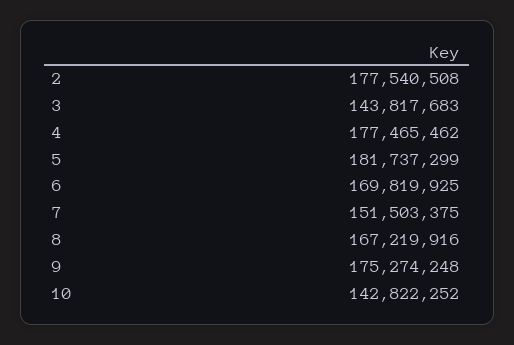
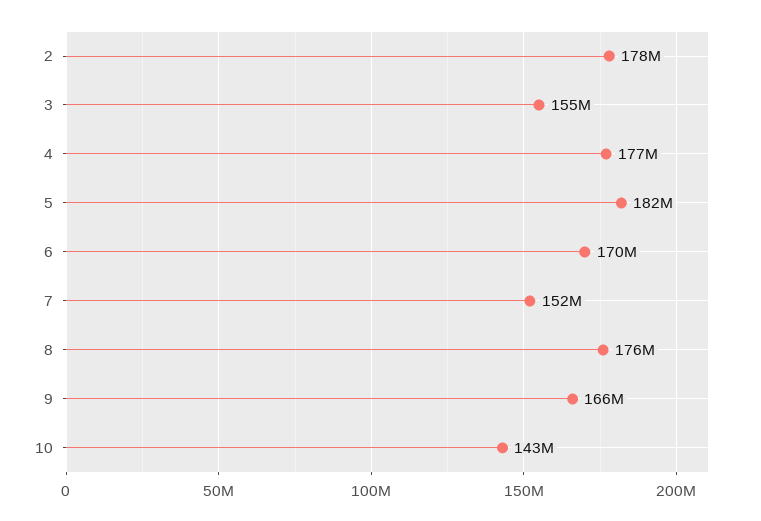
  {
    "2": 177540508,
-   "3": 143817683,
+   "3": 155000000,
    "4": 177465462,
    "5": 181737299,
    "6": 169819925,
    "7": 151503375,
-   "8": 167219916,
+   "8": 176000000,
-   "9": 175274248,
+   "9": 166000000,
    "10": 142822252
  }

